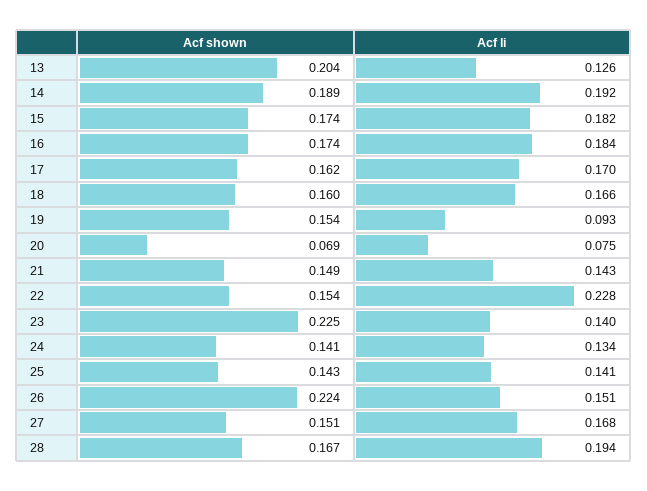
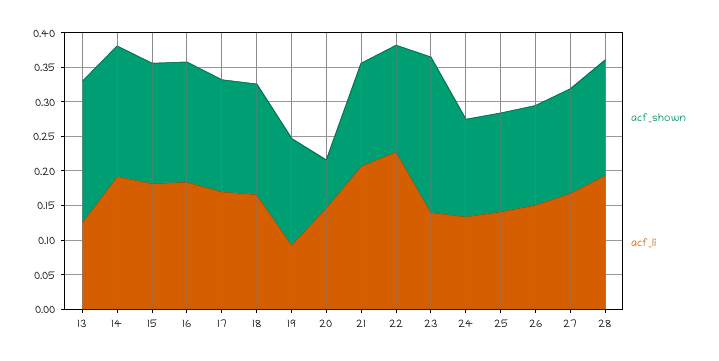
  {
    "Acf shown": {
      "13": 0.204,
      "14": 0.189,
      "15": 0.174,
      "16": 0.174,
      "17": 0.162,
      "18": 0.16,
      "19": 0.154,
      "20": 0.069,
      "21": 0.149,
      "22": 0.154,
      "23": 0.225,
      "24": 0.141,
      "25": 0.143,
-     "26": 0.224,
+     "26": 0.15,
      "27": 0.151,
      "28": 0.167
    },
    "Acf li": {
      "13": 0.126,
      "14": 0.192,
      "15": 0.182,
      "16": 0.184,
      "17": 0.17,
      "18": 0.166,
      "19": 0.093,
-     "20": 0.075,
+     "20": 0.15,
-     "21": 0.143,
+     "21": 0.2,
      "22": 0.228,
      "23": 0.14,
      "24": 0.134,
      "25": 0.141,
      "26": 0.151,
      "27": 0.168,
      "28": 0.194
    }
  }

